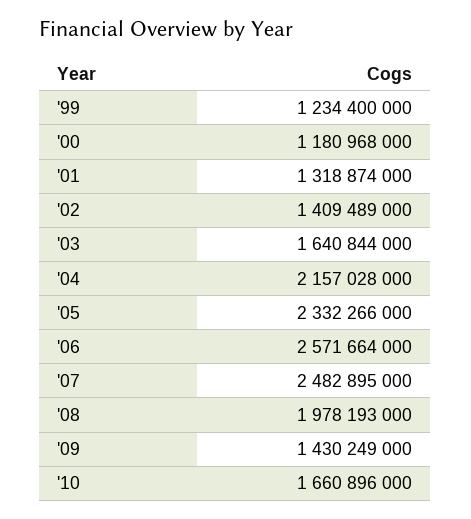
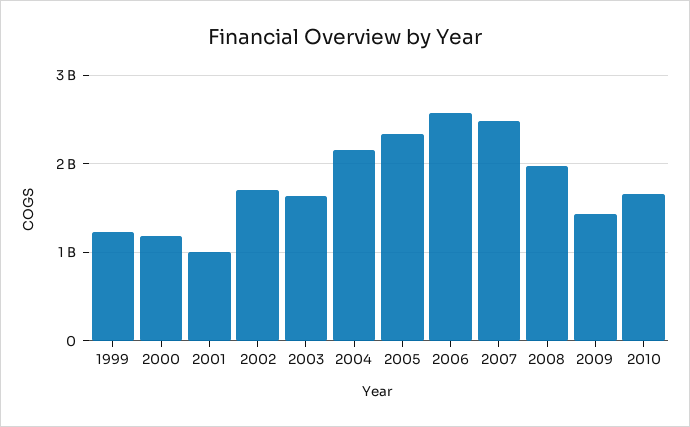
  {
    "'99": 1234400000,
    "'00": 1180968000,
-   "'01": 1318874000,
+   "'01": 1000000000,
-   "'02": 1409489000,
+   "'02": 1700000000,
    "'03": 1640844000,
    "'04": 2157028000,
    "'05": 2332266000,
    "'06": 2571664000,
    "'07": 2482895000,
    "'08": 1978193000,
    "'09": 1430249000,
    "'10": 1660896000
  }

